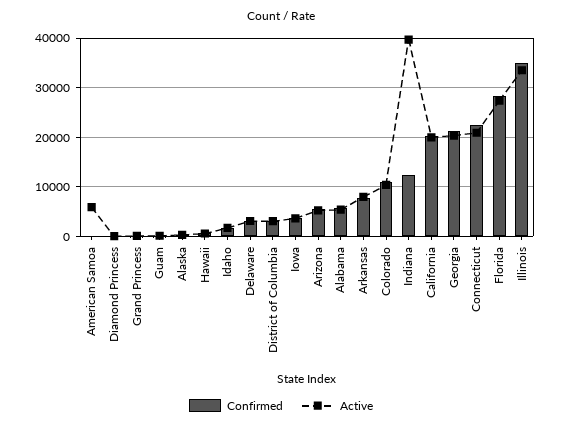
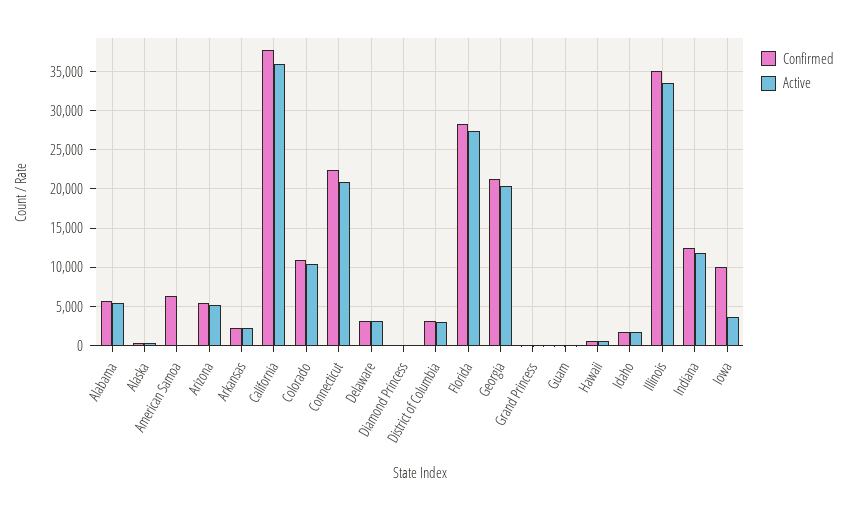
  {
    "Confirmed": {
-     "American Samoa": 0,
+     "American Samoa": 6000,
      "Diamond Princess": 0,
      "Grand Princess": 0,
      "Guam": 0,
      "Alaska": 0,
      "Hawaii": 1000,
      "Idaho": 2000,
      "Delaware": 3000,
      "District of Columbia": 3000,
-     "Iowa": 4000,
+     "Iowa": 10000,
      "Arizona": 5000,
      "Alabama": 6000,
-     "Arkansas": 8000,
+     "Arkansas": 2000,
      "Colorado": 11000,
      "Indiana": 12000,
-     "California": 20000,
+     "California": 38000,
      "Georgia": 21000,
      "Connecticut": 22000,
      "Florida": 28000,
      "Illinois": 35000
    },
    "Active": {
-     "American Samoa": 6000,
+     "American Samoa": 0,
      "Diamond Princess": 0,
      "Grand Princess": 0,
      "Guam": 0,
      "Alaska": 0,
      "Hawaii": 1000,
      "Idaho": 2000,
      "Delaware": 3000,
      "District of Columbia": 3000,
      "Iowa": 4000,
      "Arizona": 5000,
      "Alabama": 5000,
-     "Arkansas": 8000,
+     "Arkansas": 2000,
      "Colorado": 10000,
-     "Indiana": 40000,
+     "Indiana": 12000,
-     "California": 20000,
+     "California": 36000,
      "Georgia": 20000,
      "Connecticut": 21000,
      "Florida": 27000,
      "Illinois": 34000
    }
  }

